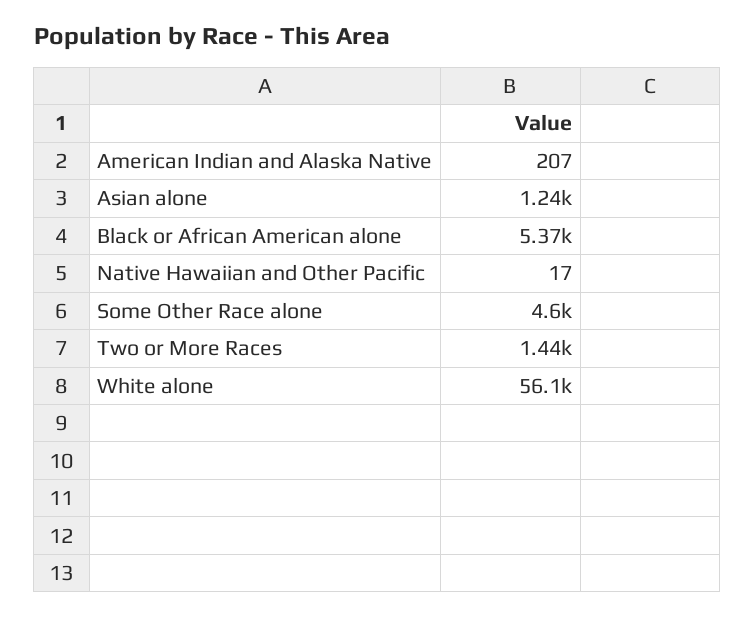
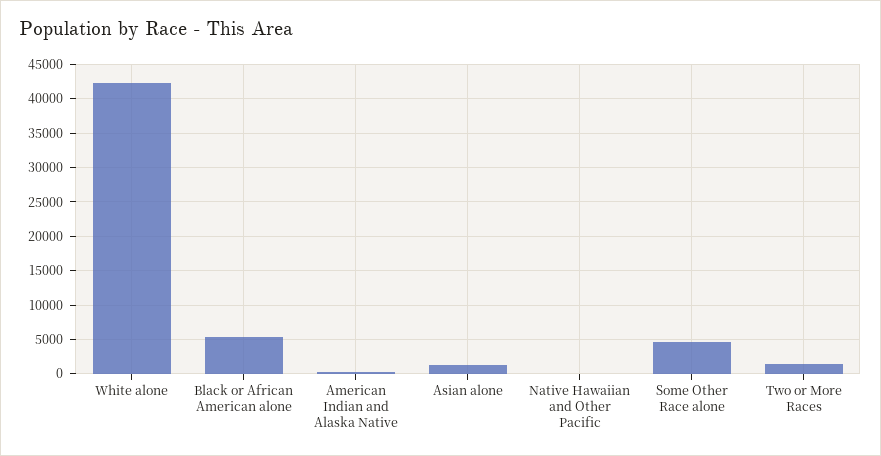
  {
    "American Indian and Alaska Native": 207,
    "Asian alone": 1240,
    "Black or African American alone": 5370,
    "Native Hawaiian and Other Pacific": 17,
    "Some Other Race alone": 4600,
    "Two or More Races": 1440,
-   "White alone": 56100
+   "White alone": 42000
  }

